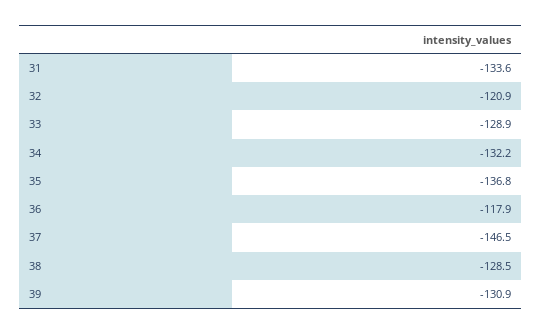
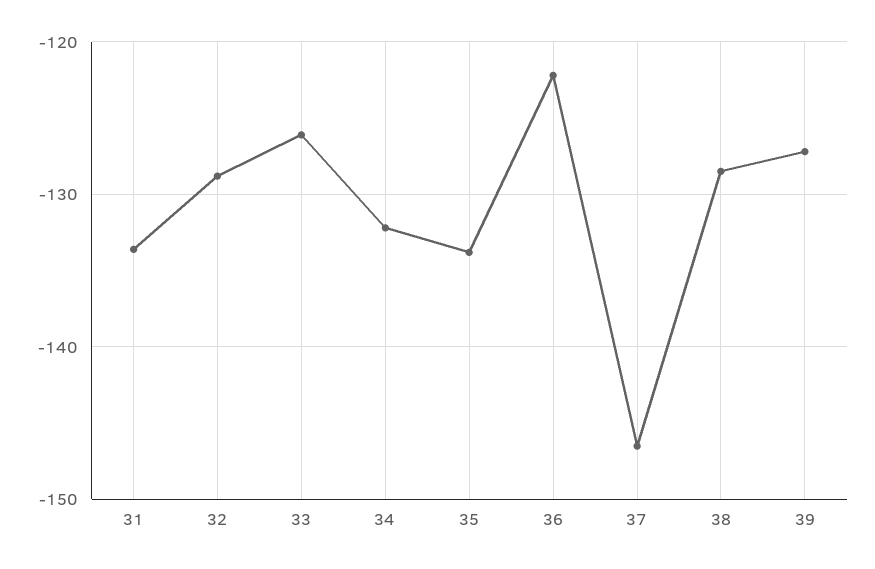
  {
    "31": -133.6,
-   "32": -120.9,
+   "32": -129,
-   "33": -128.9,
+   "33": -126,
    "34": -132.2,
-   "35": -136.8,
+   "35": -134,
-   "36": -117.9,
+   "36": -122,
    "37": -146.5,
    "38": -128.5,
-   "39": -130.9
+   "39": -127
  }

